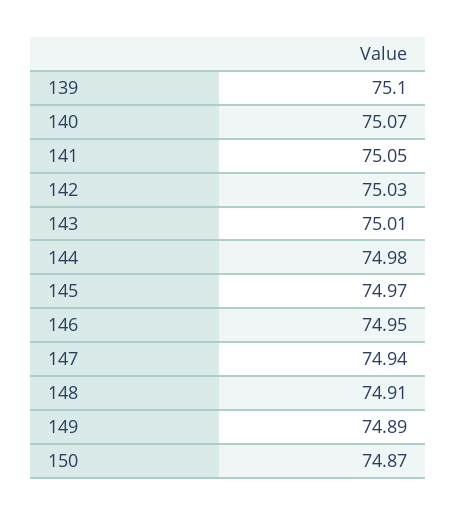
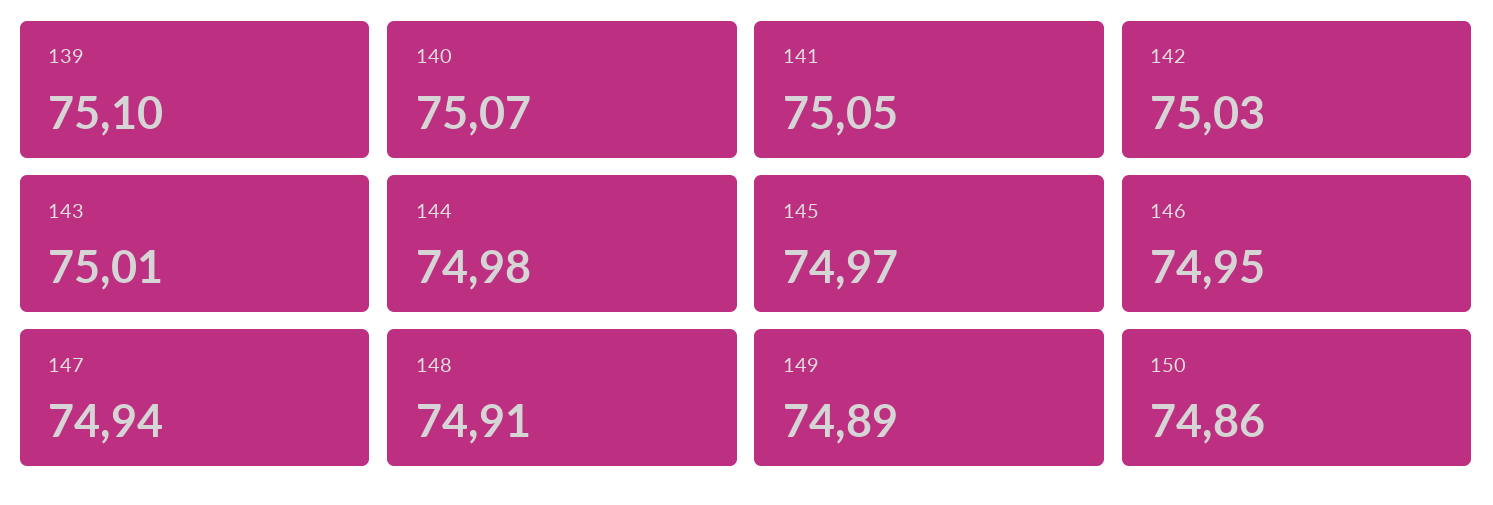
  {
    "139": 75.1,
    "140": 75.07,
    "141": 75.05,
    "142": 75.03,
    "143": 75.01,
    "144": 74.98,
    "145": 74.97,
    "146": 74.95,
    "147": 74.94,
    "148": 74.91,
    "149": 74.89,
-   "150": 74.87
+   "150": 74.86
  }

